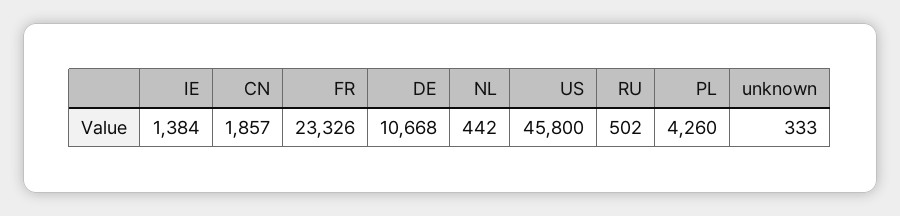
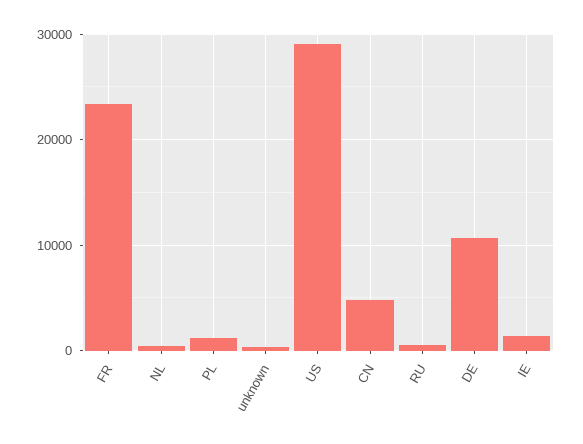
  {
    "IE": 1384,
-   "CN": 1857,
+   "CN": 5000,
    "FR": 23326,
    "DE": 10668,
    "NL": 442,
-   "US": 45800,
+   "US": 29000,
    "RU": 502,
-   "PL": 4260,
+   "PL": 1000,
    "unknown": 333
  }

